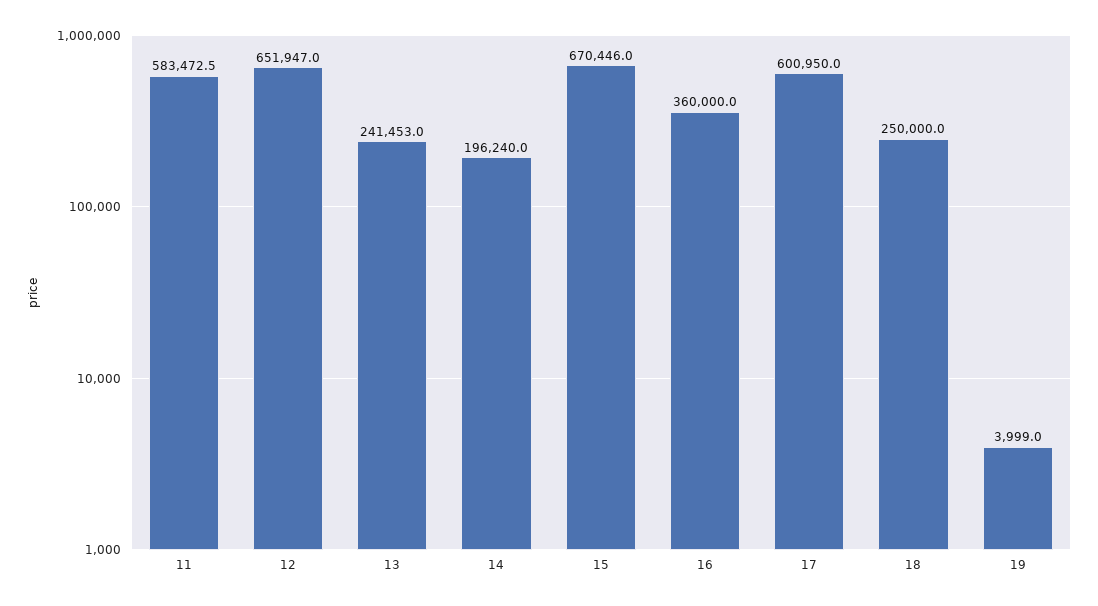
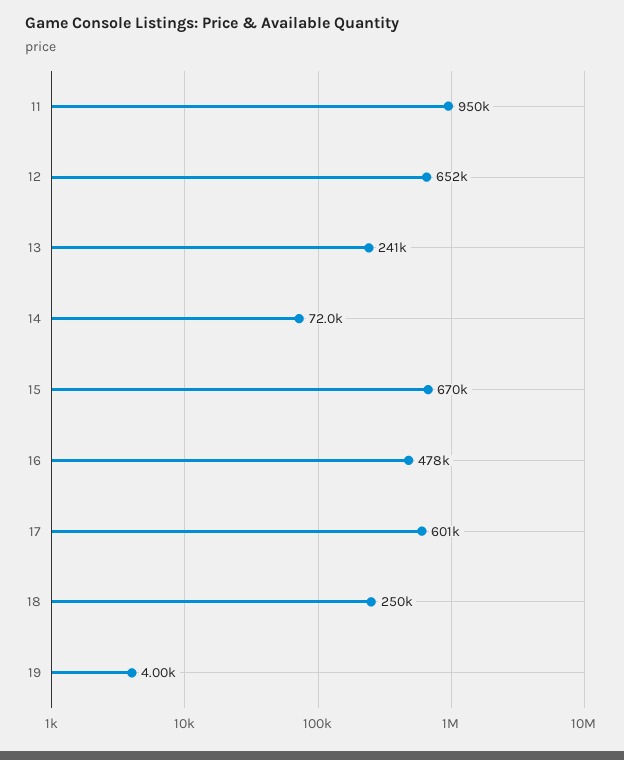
  {
-   "11": 583472.5,
+   "11": 950000,
    "12": 651947,
    "13": 241453,
-   "14": 196240,
+   "14": 72000,
    "15": 670446,
-   "16": 360000,
+   "16": 478000,
    "17": 600950,
    "18": 250000,
    "19": 3999
  }

